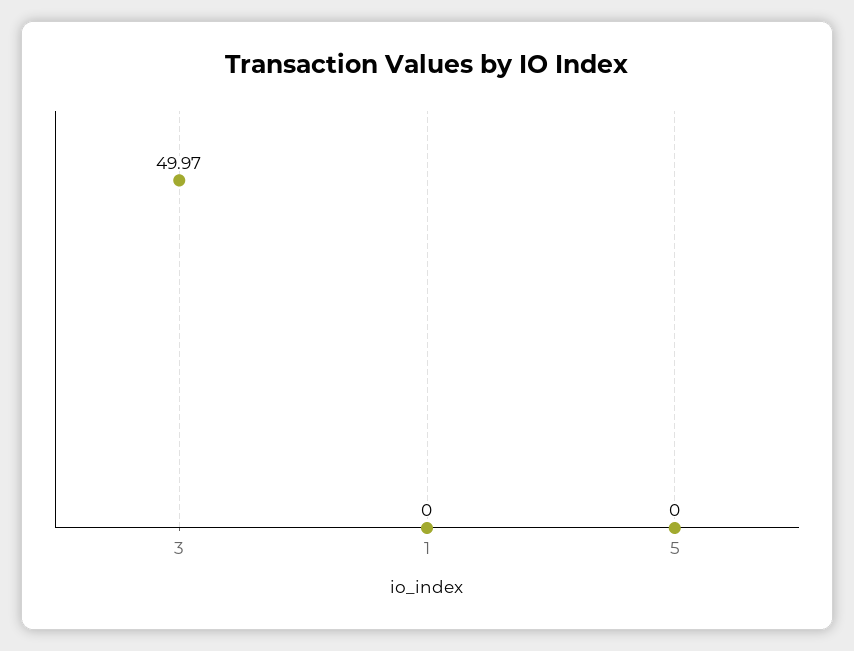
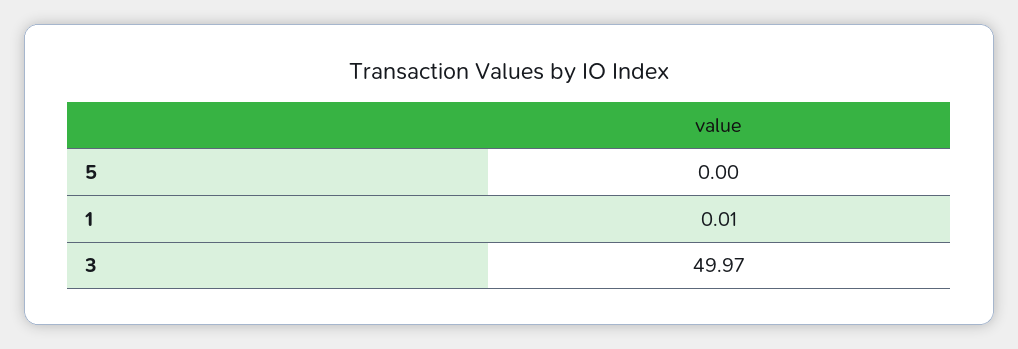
  {
    "3": 49.97,
-   "1": 0,
+   "1": 0.01,
    "5": 0
  }

